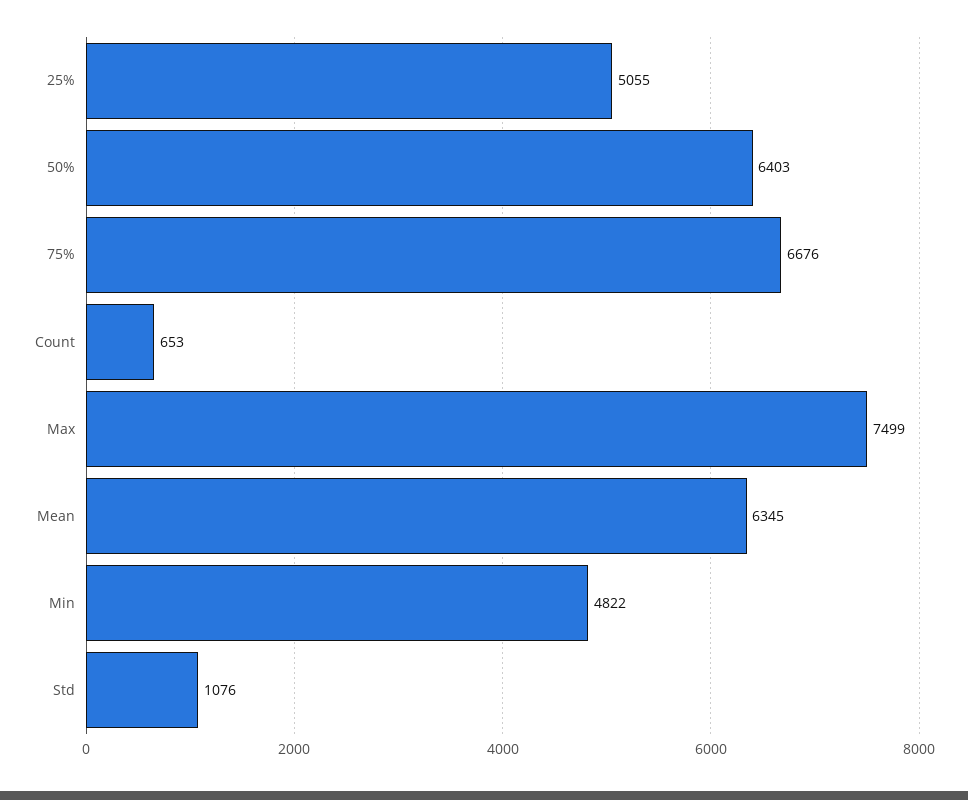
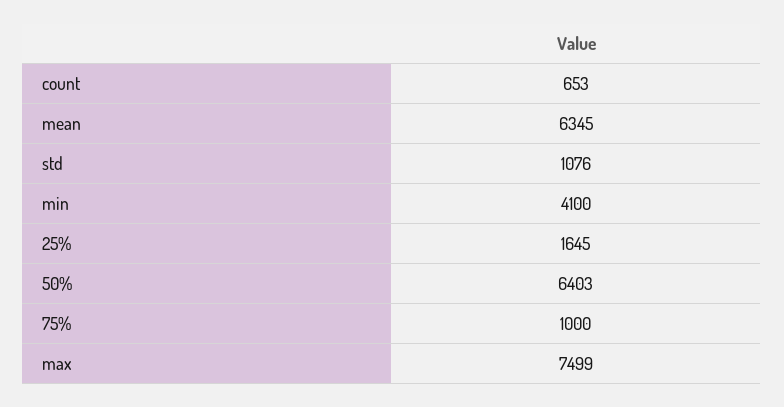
  {
-   "25%": 5055,
+   "25%": 1645,
    "50%": 6403,
-   "75%": 6676,
+   "75%": 1000,
    "Count": 653,
    "Max": 7499,
    "Mean": 6345,
-   "Min": 4822,
+   "Min": 4100,
    "Std": 1076
  }

